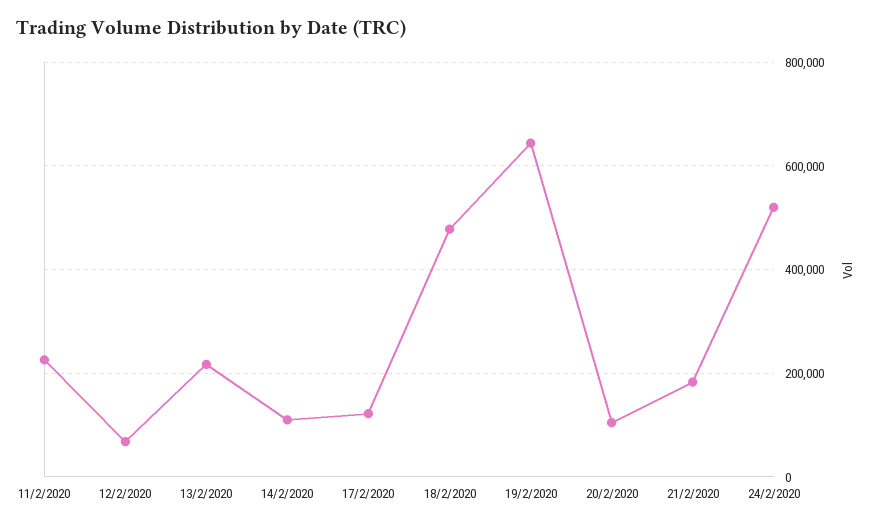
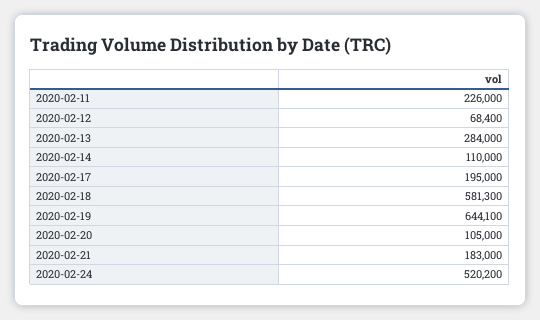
  {
    "11/2/2020": 226000,
    "12/2/2020": 68400,
-   "13/2/2020": 220000,
+   "13/2/2020": 284000,
    "14/2/2020": 110000,
-   "17/2/2020": 120000,
+   "17/2/2020": 195000,
-   "18/2/2020": 480000,
+   "18/2/2020": 581300,
    "19/2/2020": 644100,
    "20/2/2020": 105000,
    "21/2/2020": 183000,
    "24/2/2020": 520200
  }

